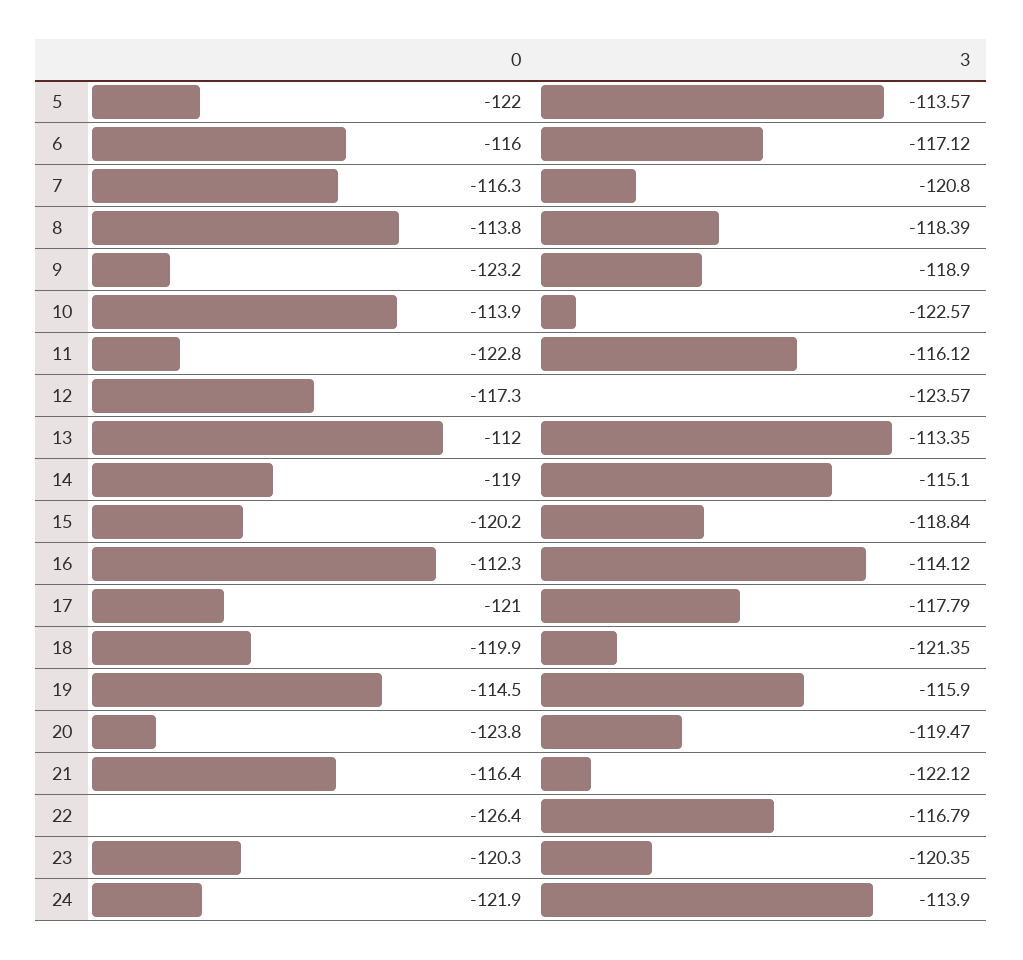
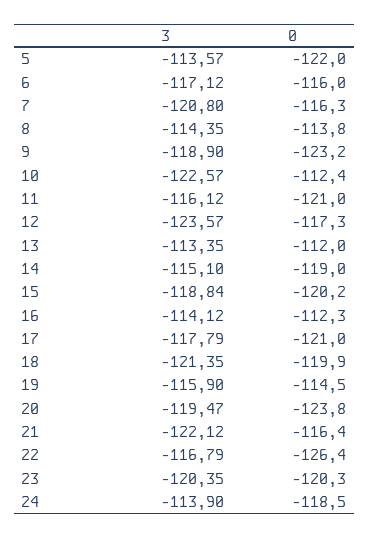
  {
    "0": {
      "5": -122,
      "6": -116,
      "7": -116.3,
      "8": -113.8,
      "9": -123.2,
-     "10": -113.9,
+     "10": -112.4,
-     "11": -122.8,
+     "11": -121,
      "12": -117.3,
      "13": -112,
      "14": -119,
      "15": -120.2,
      "16": -112.3,
      "17": -121,
      "18": -119.9,
      "19": -114.5,
      "20": -123.8,
      "21": -116.4,
      "22": -126.4,
      "23": -120.3,
-     "24": -121.9
+     "24": -118.5
    },
    "3": {
      "5": -113.57,
      "6": -117.12,
      "7": -120.8,
-     "8": -118.39,
+     "8": -114.35,
      "9": -118.9,
      "10": -122.57,
      "11": -116.12,
      "12": -123.57,
      "13": -113.35,
      "14": -115.1,
      "15": -118.84,
      "16": -114.12,
      "17": -117.79,
      "18": -121.35,
      "19": -115.9,
      "20": -119.47,
      "21": -122.12,
      "22": -116.79,
      "23": -120.35,
      "24": -113.9
    }
  }

